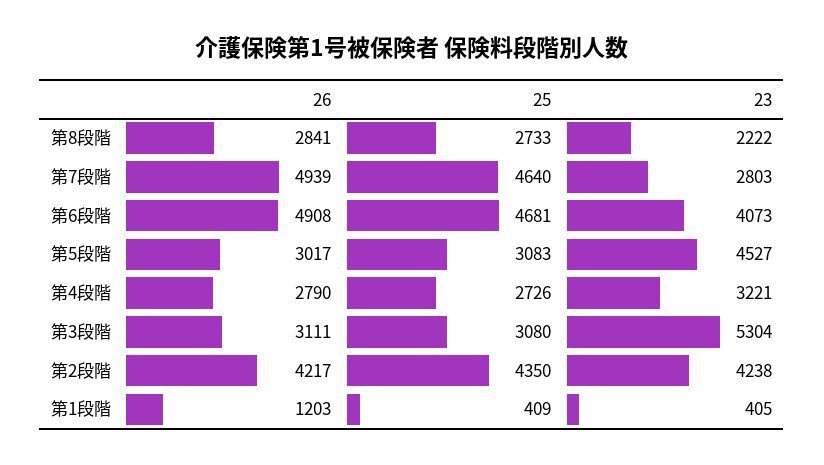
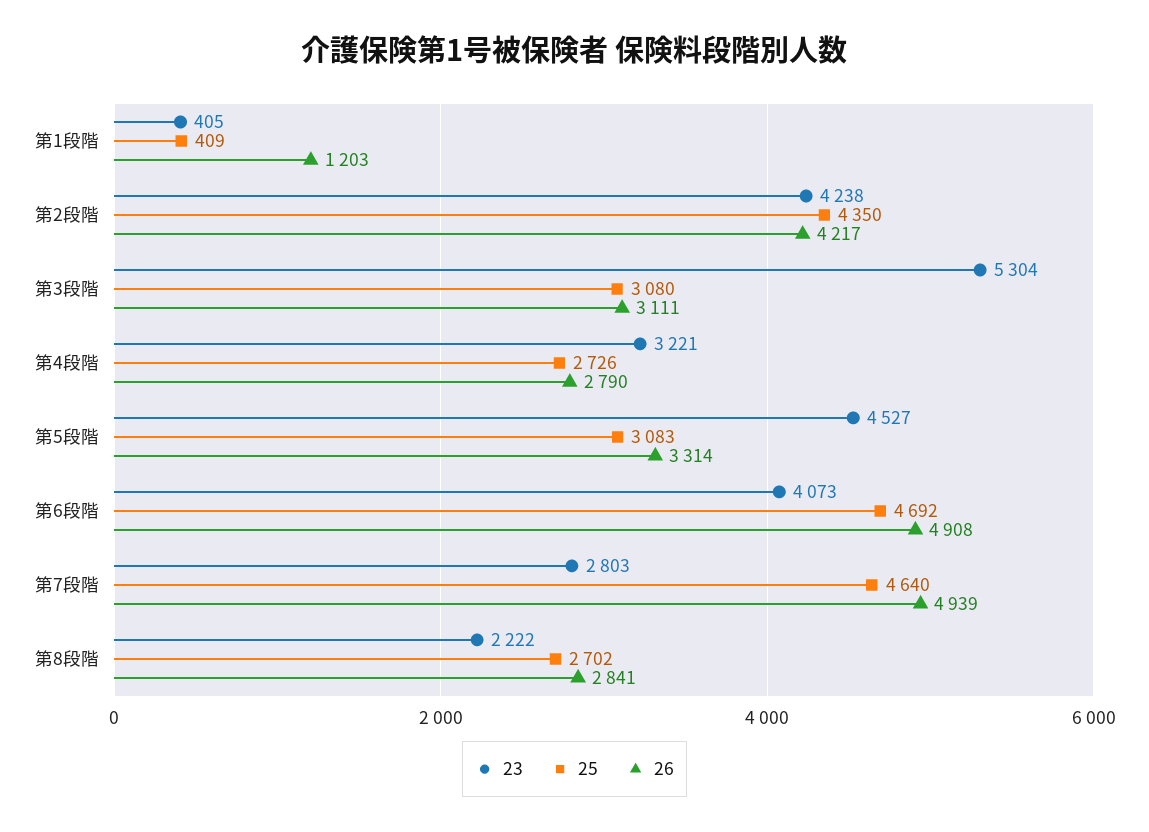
  {
    "26": {
      "第8段階": 2841,
      "第7段階": 4939,
      "第6段階": 4908,
-     "第5段階": 3017,
+     "第5段階": 3314,
      "第4段階": 2790,
      "第3段階": 3111,
      "第2段階": 4217,
      "第1段階": 1203
    },
    "25": {
-     "第8段階": 2733,
+     "第8段階": 2702,
      "第7段階": 4640,
-     "第6段階": 4681,
+     "第6段階": 4692,
      "第5段階": 3083,
      "第4段階": 2726,
      "第3段階": 3080,
      "第2段階": 4350,
      "第1段階": 409
    },
    "23": {
      "第8段階": 2222,
      "第7段階": 2803,
      "第6段階": 4073,
      "第5段階": 4527,
      "第4段階": 3221,
      "第3段階": 5304,
      "第2段階": 4238,
      "第1段階": 405
    }
  }

